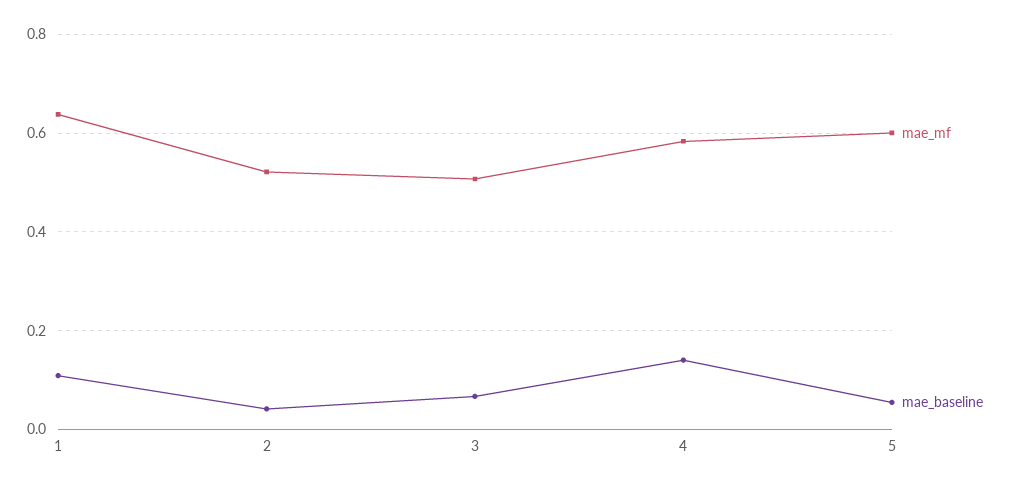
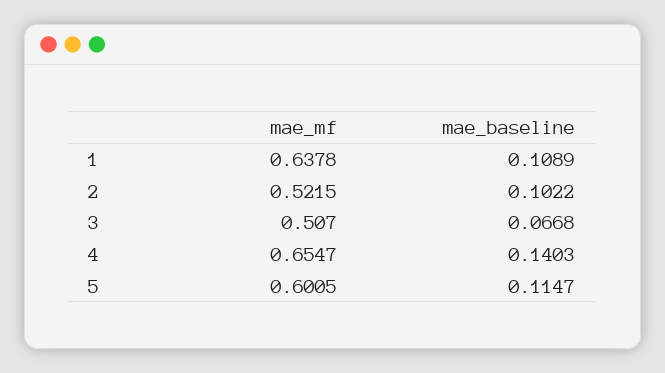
  {
    "mae_mf": {
      "1": 0.6378,
      "2": 0.5215,
      "3": 0.507,
-     "4": 0.58,
+     "4": 0.6547,
      "5": 0.6005
    },
    "mae_baseline": {
      "1": 0.1089,
-     "2": 0.04,
+     "2": 0.1022,
      "3": 0.0668,
      "4": 0.1403,
-     "5": 0.06
+     "5": 0.1147
    }
  }

